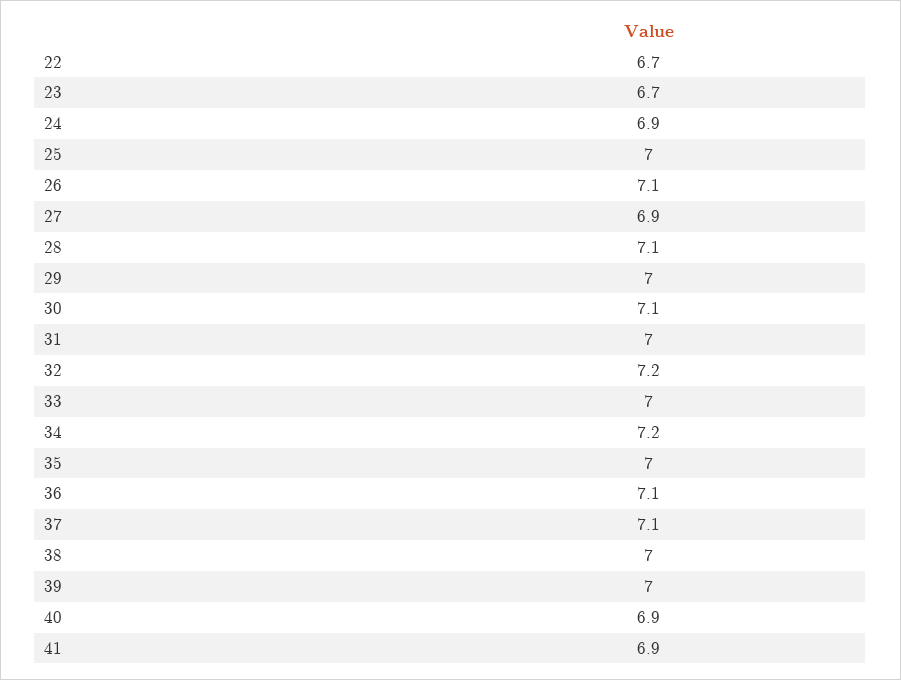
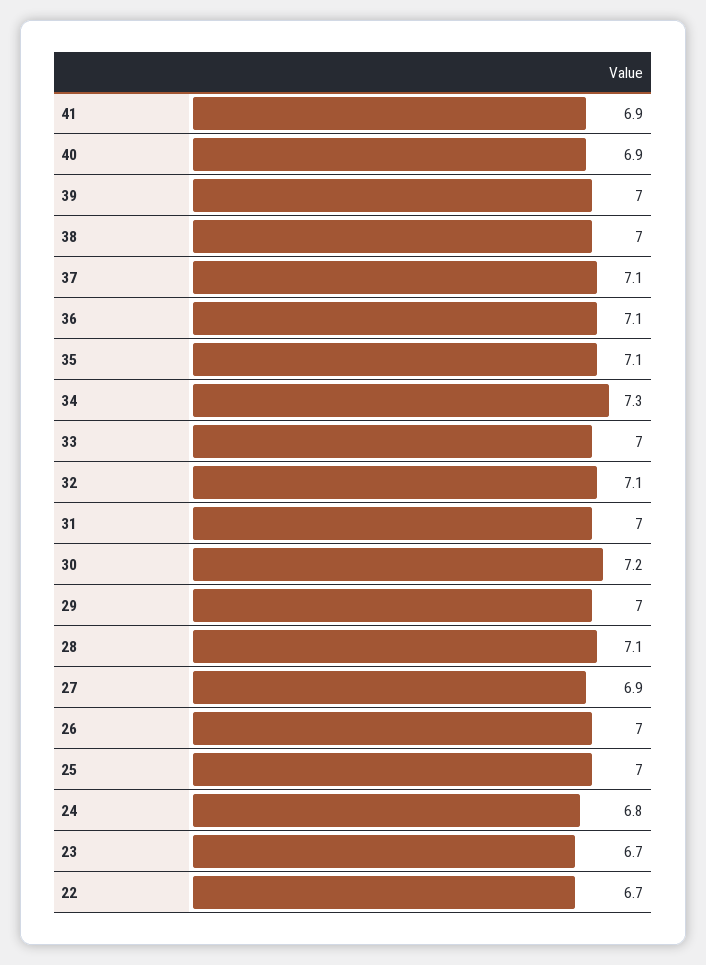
  {
    "22": 6.7,
    "23": 6.7,
-   "24": 6.9,
+   "24": 6.8,
    "25": 7,
-   "26": 7.1,
+   "26": 7,
    "27": 6.9,
    "28": 7.1,
    "29": 7,
-   "30": 7.1,
+   "30": 7.2,
    "31": 7,
-   "32": 7.2,
+   "32": 7.1,
    "33": 7,
-   "34": 7.2,
+   "34": 7.3,
-   "35": 7,
+   "35": 7.1,
    "36": 7.1,
    "37": 7.1,
    "38": 7,
    "39": 7,
    "40": 6.9,
    "41": 6.9
  }

